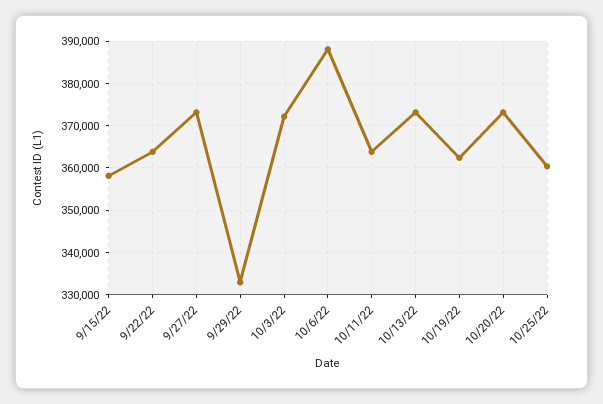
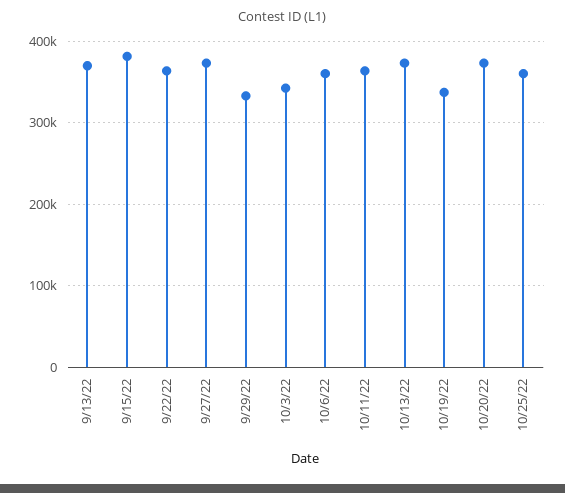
  {
-   "9/15/22": 358000,
+   "9/15/22": 380000,
    "9/22/22": 364000,
    "9/27/22": 374000,
    "9/29/22": 332000,
-   "10/3/22": 372000,
+   "10/3/22": 340000,
-   "10/6/22": 388000,
+   "10/6/22": 360000,
    "10/11/22": 364000,
    "10/13/22": 374000,
-   "10/19/22": 362000,
+   "10/19/22": 340000,
    "10/20/22": 374000,
-   "10/25/22": 360000
+   "10/25/22": 360000,
+   "9/13/22": 370000
  }

